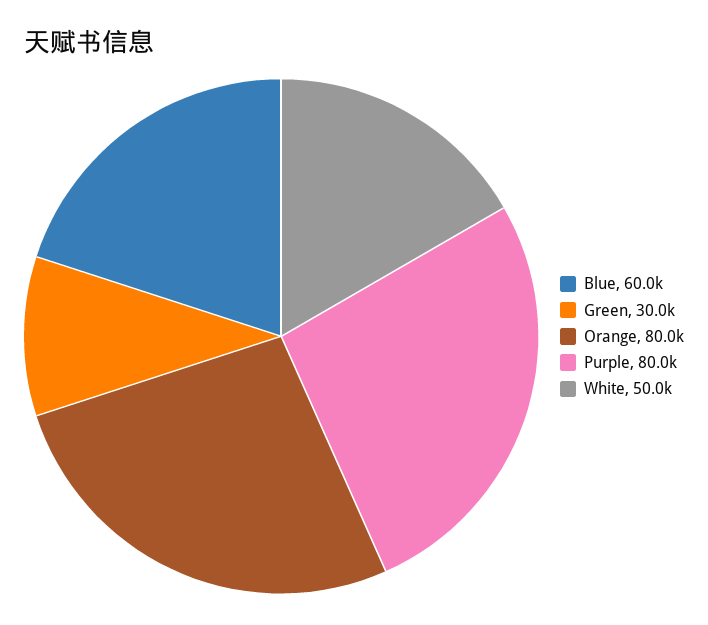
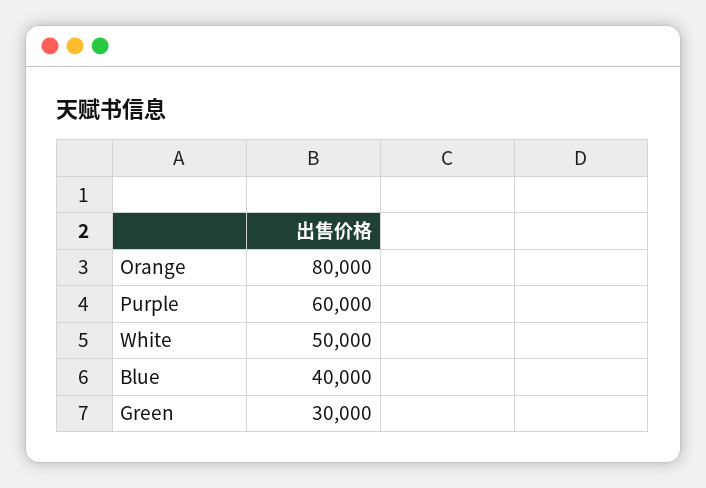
  {
-   "Blue": 60000,
+   "Blue": 40000,
    "Green": 30000,
    "Orange": 80000,
-   "Purple": 80000,
+   "Purple": 60000,
    "White": 50000
  }

